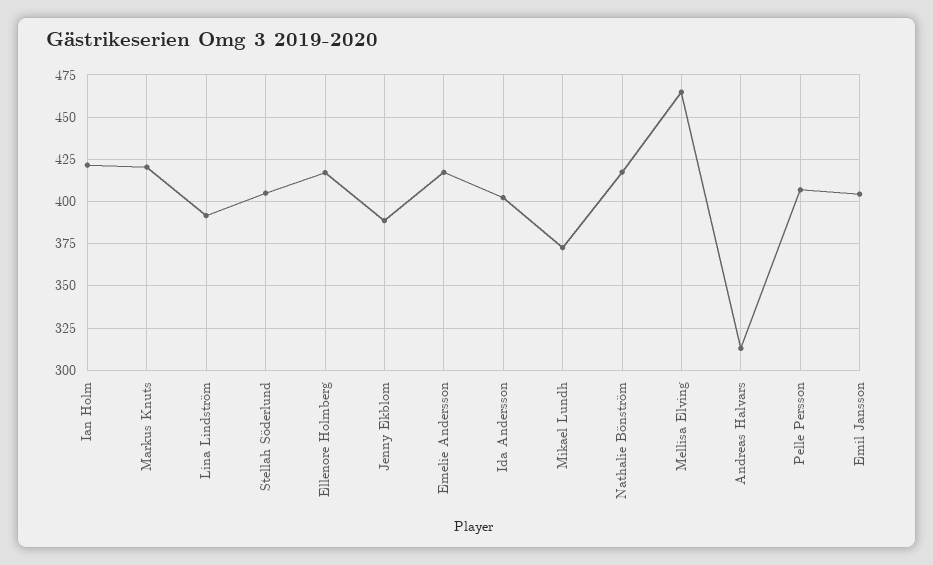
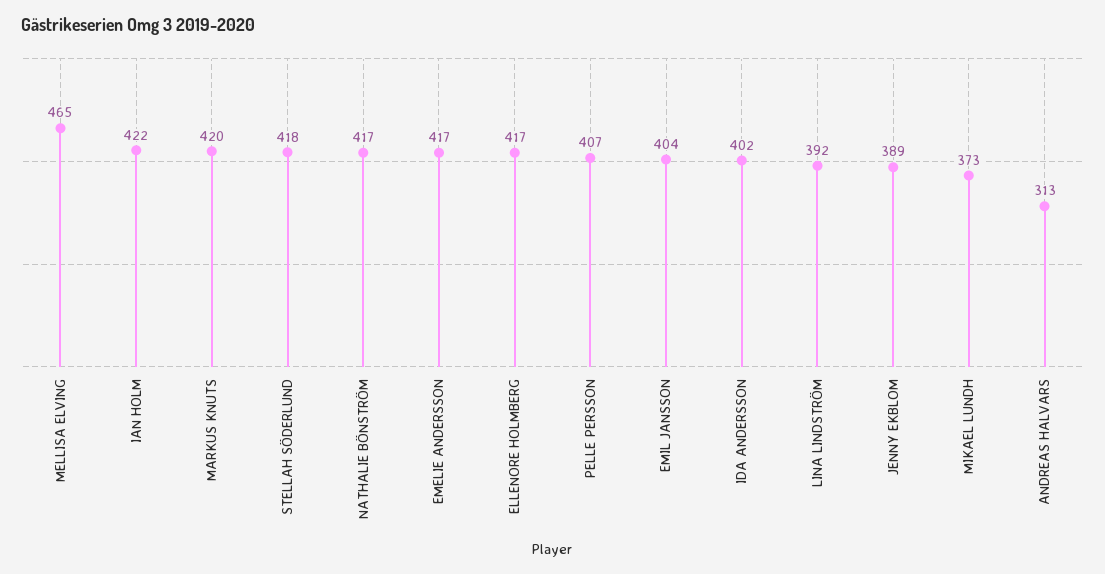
  {
    "Ian Holm": 422,
    "Markus Knuts": 420,
    "Lina Lindström": 392,
-   "Stellah Söderlund": 405,
+   "Stellah Söderlund": 418,
    "Ellenore Holmberg": 417,
    "Jenny Ekblom": 389,
    "Emelie Andersson": 417,
    "Ida Andersson": 402,
    "Mikael Lundh": 373,
    "Nathalie Bönström": 417,
    "Mellisa Elving": 465,
    "Andreas Halvars": 313,
    "Pelle Persson": 407,
    "Emil Jansson": 404
  }

